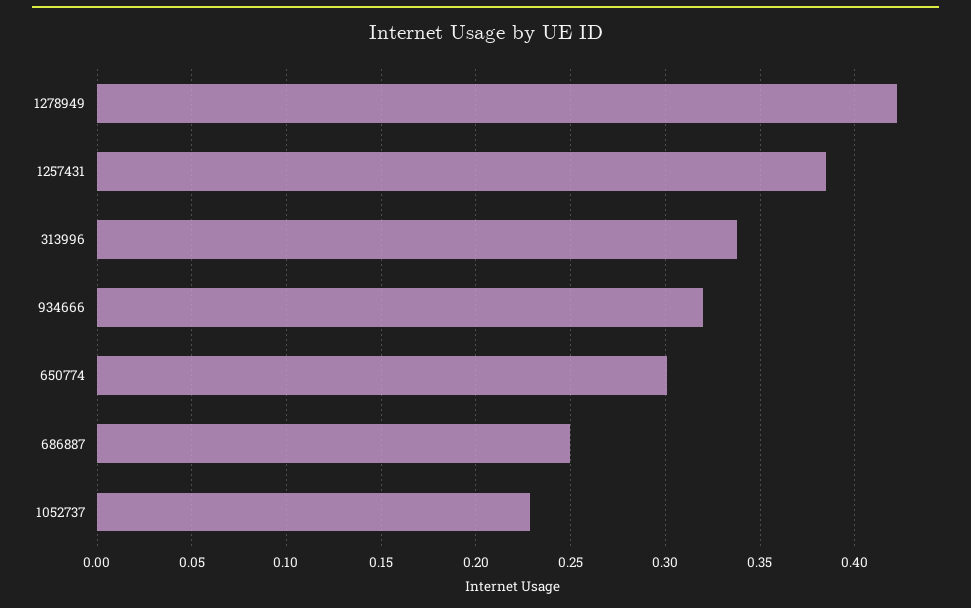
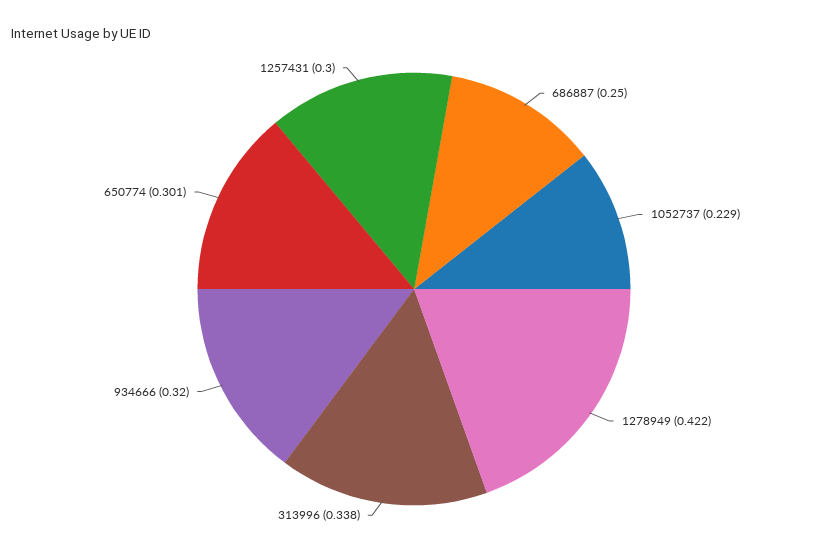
  {
    "1278949": 0.422,
-   "1257431": 0.385,
+   "1257431": 0.3,
    "313996": 0.338,
    "934666": 0.32,
    "650774": 0.301,
    "686887": 0.25,
    "1052737": 0.229
  }

